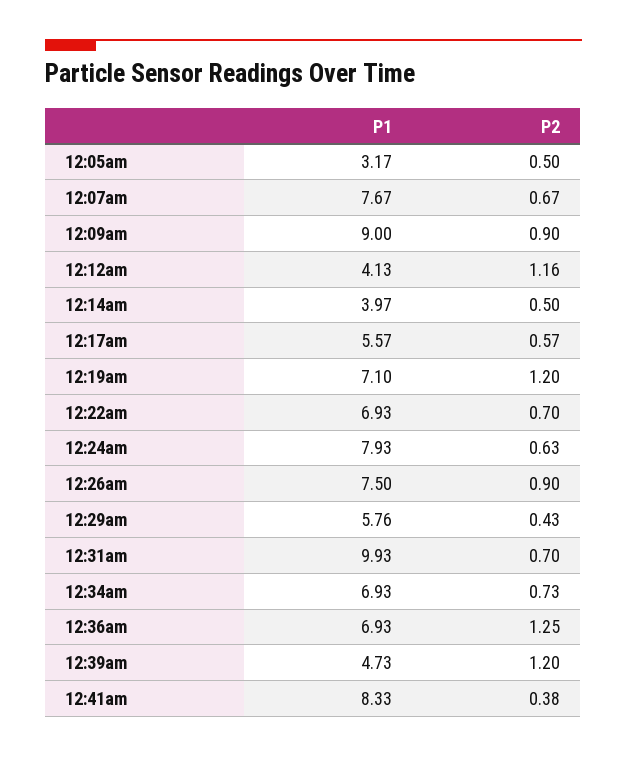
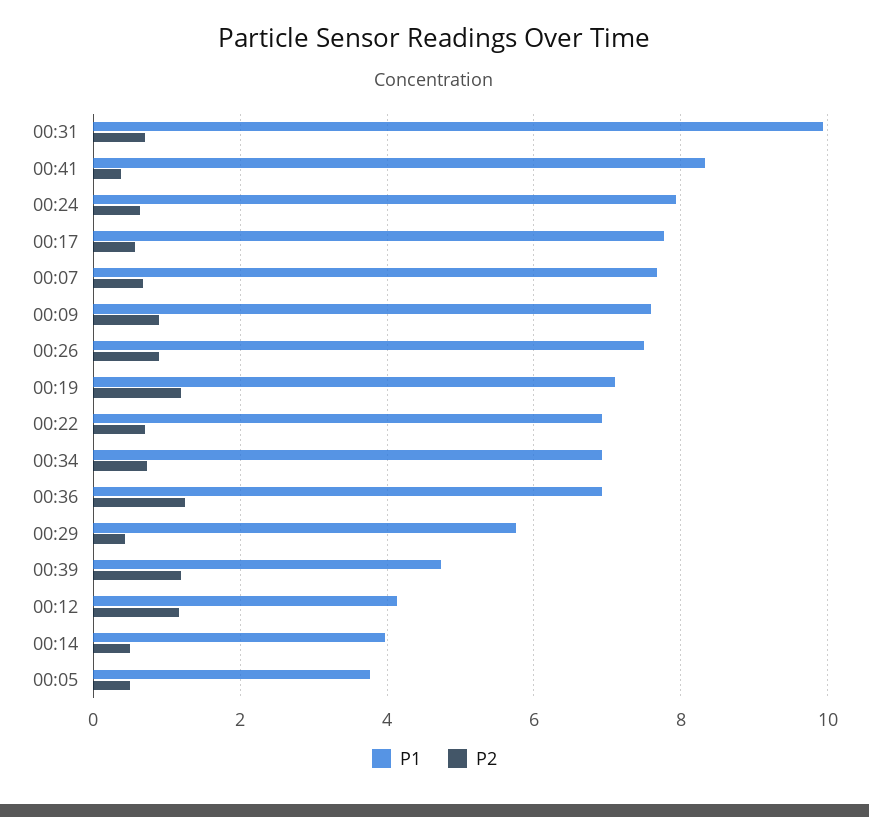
  {
    "P1": {
-     "12:05am": 3.17,
+     "12:05am": 3.8,
      "12:07am": 7.67,
-     "12:09am": 9,
+     "12:09am": 7.6,
      "12:12am": 4.13,
      "12:14am": 3.97,
-     "12:17am": 5.57,
+     "12:17am": 7.8,
      "12:19am": 7.1,
      "12:22am": 6.93,
      "12:24am": 7.93,
      "12:26am": 7.5,
      "12:29am": 5.76,
      "12:31am": 9.93,
      "12:34am": 6.93,
      "12:36am": 6.93,
      "12:39am": 4.73,
      "12:41am": 8.33
    },
    "P2": {
      "12:05am": 0.5,
      "12:07am": 0.67,
      "12:09am": 0.9,
      "12:12am": 1.16,
      "12:14am": 0.5,
      "12:17am": 0.57,
      "12:19am": 1.2,
      "12:22am": 0.7,
      "12:24am": 0.63,
      "12:26am": 0.9,
      "12:29am": 0.43,
      "12:31am": 0.7,
      "12:34am": 0.73,
      "12:36am": 1.25,
      "12:39am": 1.2,
      "12:41am": 0.38
    }
  }

